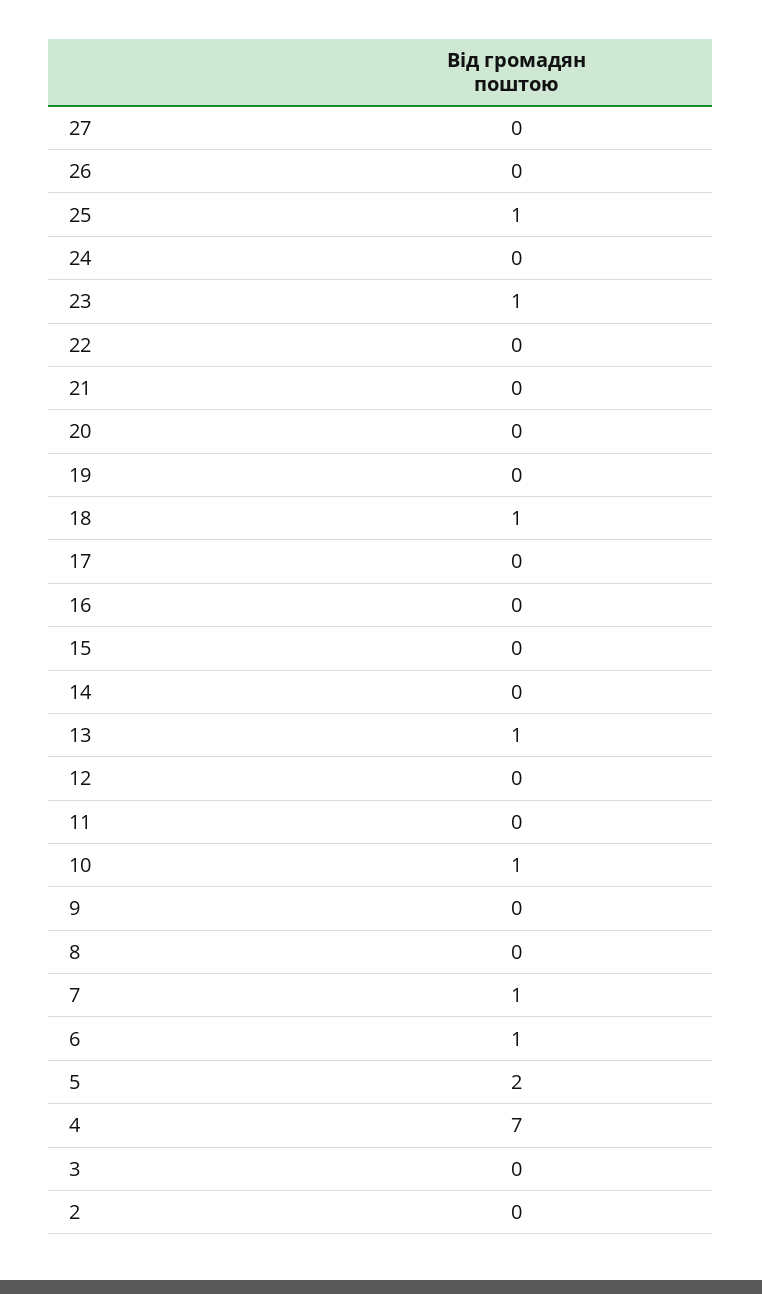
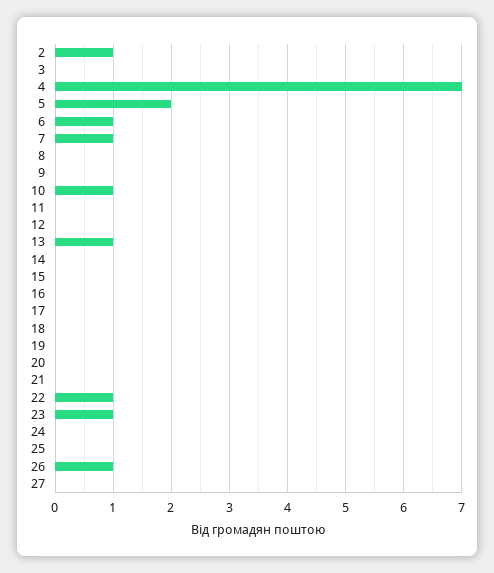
  {
    "27": 0,
-   "26": 0,
+   "26": 1,
-   "25": 1,
+   "25": 0,
    "24": 0,
    "23": 1,
-   "22": 0,
+   "22": 1,
    "21": 0,
    "20": 0,
    "19": 0,
-   "18": 1,
+   "18": 0,
    "17": 0,
    "16": 0,
    "15": 0,
    "14": 0,
    "13": 1,
    "12": 0,
    "11": 0,
    "10": 1,
    "9": 0,
    "8": 0,
    "7": 1,
    "6": 1,
    "5": 2,
    "4": 7,
    "3": 0,
-   "2": 0
+   "2": 1
  }

